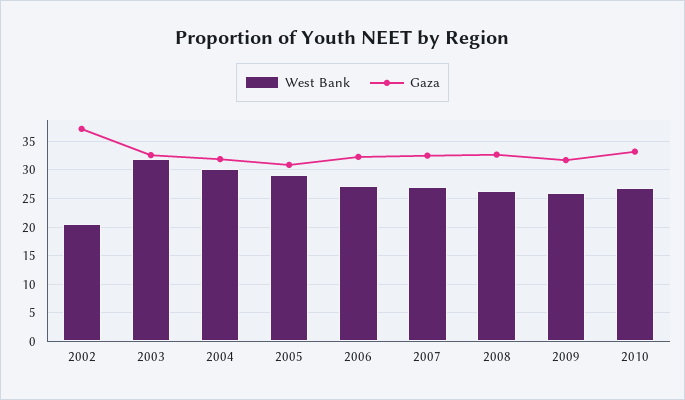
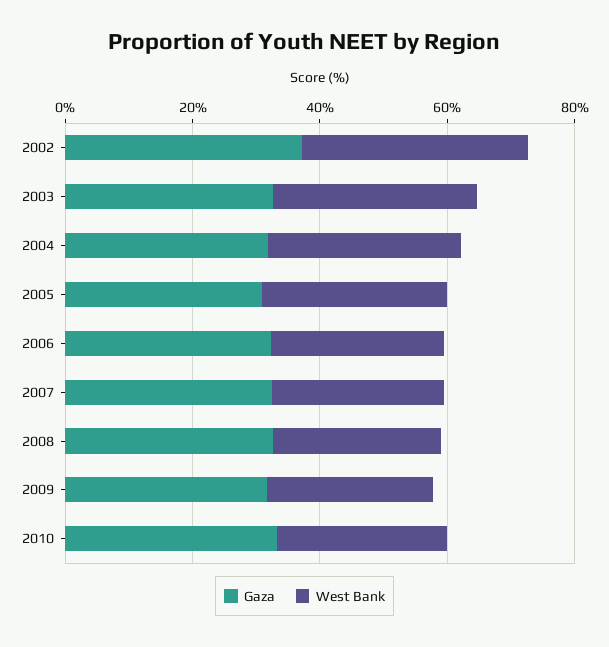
  {
    "West Bank": {
-     "2002": 20,
+     "2002": 35,
      "2003": 32.5,
      "2004": 30,
      "2005": 30,
      "2006": 27.5,
      "2007": 27.5,
      "2008": 27.5,
      "2009": 25,
      "2010": 27.5
    },
    "Gaza": {
      "2002": 37.5,
      "2003": 32.5,
      "2004": 32.5,
      "2005": 30,
      "2006": 32.5,
      "2007": 32.5,
      "2008": 32.5,
      "2009": 32.5,
      "2010": 32.5
    }
  }

